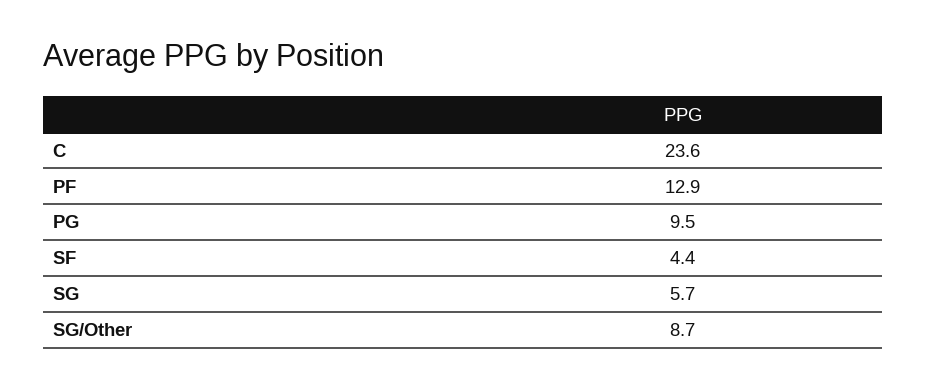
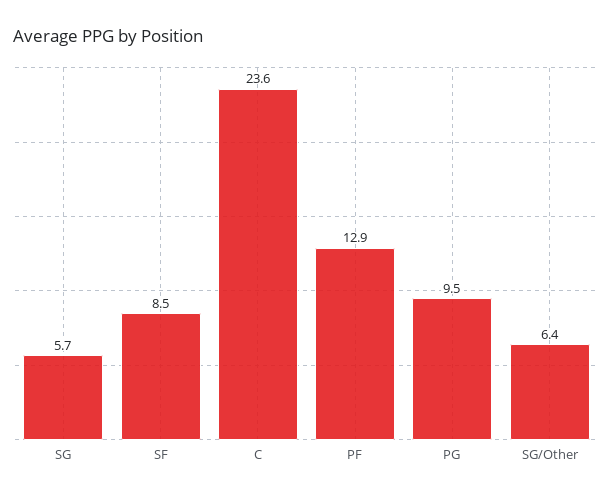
  {
    "C": 23.6,
    "PF": 12.9,
    "PG": 9.5,
-   "SF": 4.4,
+   "SF": 8.5,
    "SG": 5.7,
-   "SG/Other": 8.7
+   "SG/Other": 6.4
  }

